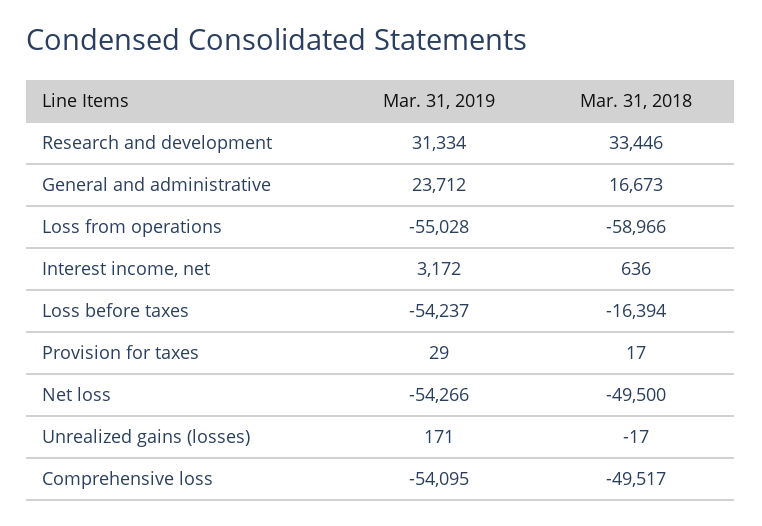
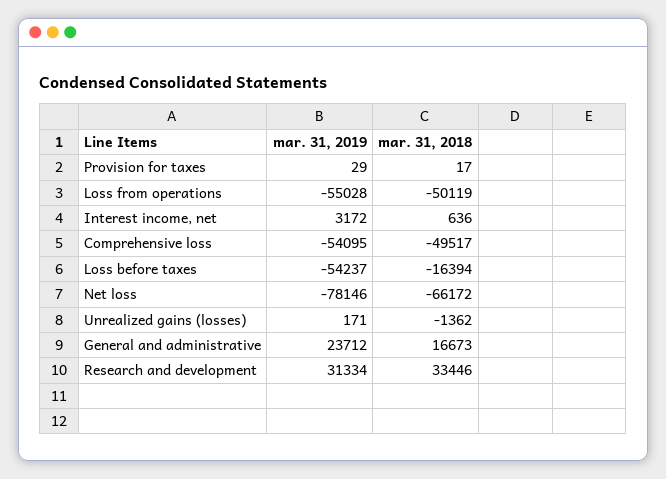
  {
    "Mar. 31, 2019": {
      "Research and development": 31334,
      "General and administrative": 23712,
      "Loss from operations": -55028,
      "Interest income, net": 3172,
      "Loss before taxes": -54237,
      "Provision for taxes": 29,
-     "Net loss": -54266,
+     "Net loss": -78146,
      "Unrealized gains (losses)": 171,
      "Comprehensive loss": -54095
    },
    "Mar. 31, 2018": {
      "Research and development": 33446,
      "General and administrative": 16673,
-     "Loss from operations": -58966,
+     "Loss from operations": -50119,
      "Interest income, net": 636,
      "Loss before taxes": -16394,
      "Provision for taxes": 17,
-     "Net loss": -49500,
+     "Net loss": -66172,
-     "Unrealized gains (losses)": -17,
+     "Unrealized gains (losses)": -1362,
      "Comprehensive loss": -49517
    }
  }

